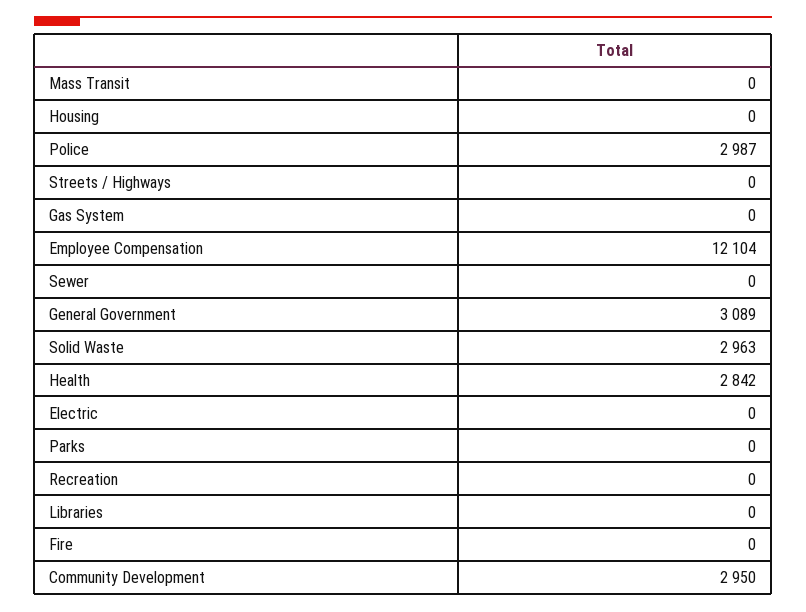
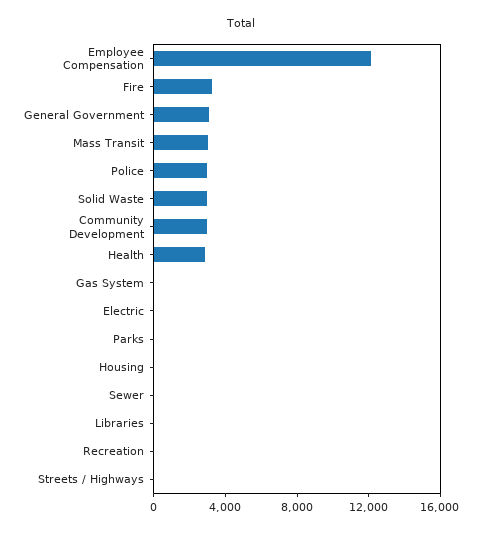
  {
-   "Mass Transit": 0,
+   "Mass Transit": 3000,
    "Housing": 0,
    "Police": 2987,
    "Streets / Highways": 0,
    "Gas System": 0,
    "Employee Compensation": 12104,
    "Sewer": 0,
    "General Government": 3089,
    "Solid Waste": 2963,
    "Health": 2842,
    "Electric": 0,
    "Parks": 0,
    "Recreation": 0,
    "Libraries": 0,
-   "Fire": 0,
+   "Fire": 3000,
    "Community Development": 2950
  }

